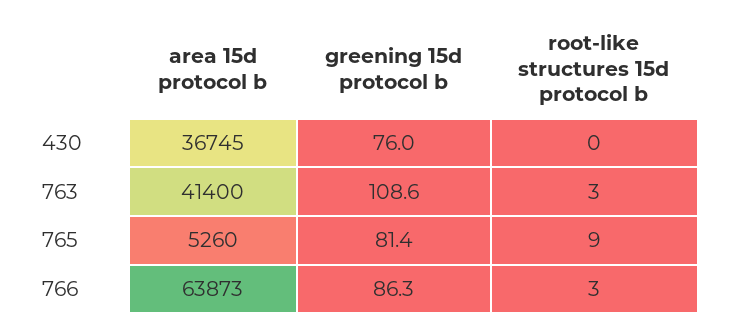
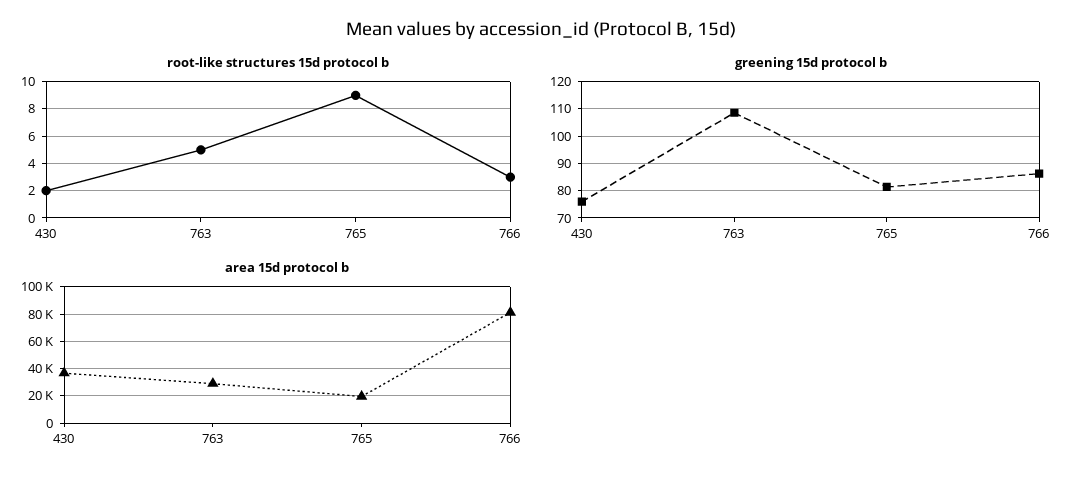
  {
    "area 15d protocol b": {
      "430": 36745,
-     "763": 41400,
+     "763": 30000,
-     "765": 5260,
+     "765": 20000,
-     "766": 63873
+     "766": 80000
    },
    "greening 15d protocol b": {
      "430": 76,
      "763": 108.6,
      "765": 81.4,
      "766": 86.3
    },
    "root-like structures 15d protocol b": {
-     "430": 0,
+     "430": 2,
-     "763": 3,
+     "763": 5,
      "765": 9,
      "766": 3
    }
  }

